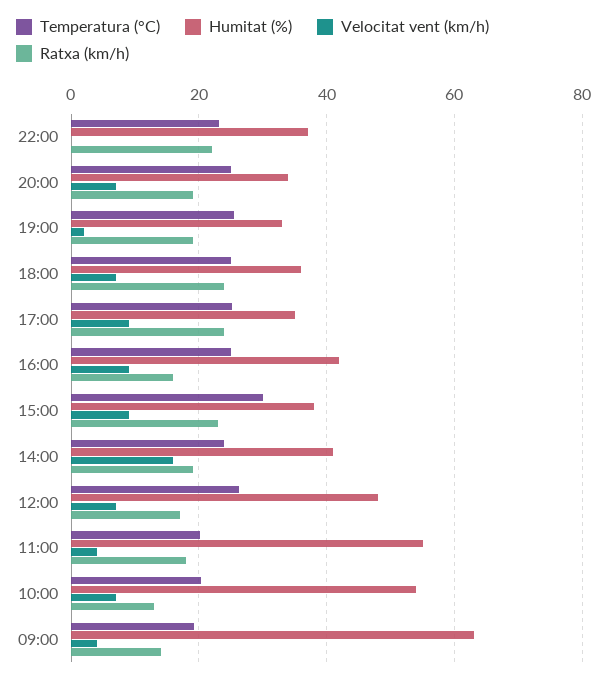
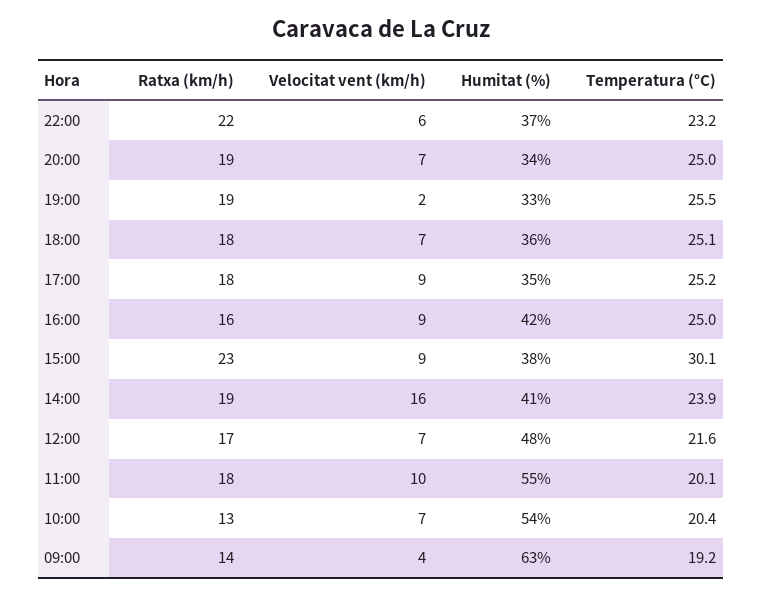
  {
    "Temperatura (°C)": {
      "22:00": 23.2,
      "20:00": 25,
      "19:00": 25.5,
      "18:00": 25.1,
      "17:00": 25.2,
      "16:00": 25,
      "15:00": 30.1,
      "14:00": 23.9,
-     "12:00": 26,
+     "12:00": 21.6,
      "11:00": 20.1,
      "10:00": 20.4,
      "09:00": 19.2
    },
    "Humitat (%)": {
      "22:00": 37,
      "20:00": 34,
      "19:00": 33,
      "18:00": 36,
      "17:00": 35,
      "16:00": 42,
      "15:00": 38,
      "14:00": 41,
      "12:00": 48,
      "11:00": 55,
      "10:00": 54,
      "09:00": 63
    },
    "Velocitat vent (km/h)": {
-     "22:00": 0,
+     "22:00": 6,
      "20:00": 7,
      "19:00": 2,
      "18:00": 7,
      "17:00": 9,
      "16:00": 9,
      "15:00": 9,
      "14:00": 16,
      "12:00": 7,
-     "11:00": 4,
+     "11:00": 10,
      "10:00": 7,
      "09:00": 4
    },
    "Ratxa (km/h)": {
      "22:00": 22,
      "20:00": 19,
      "19:00": 19,
-     "18:00": 24,
+     "18:00": 18,
-     "17:00": 24,
+     "17:00": 18,
      "16:00": 16,
      "15:00": 23,
      "14:00": 19,
      "12:00": 17,
      "11:00": 18,
      "10:00": 13,
      "09:00": 14
    }
  }

